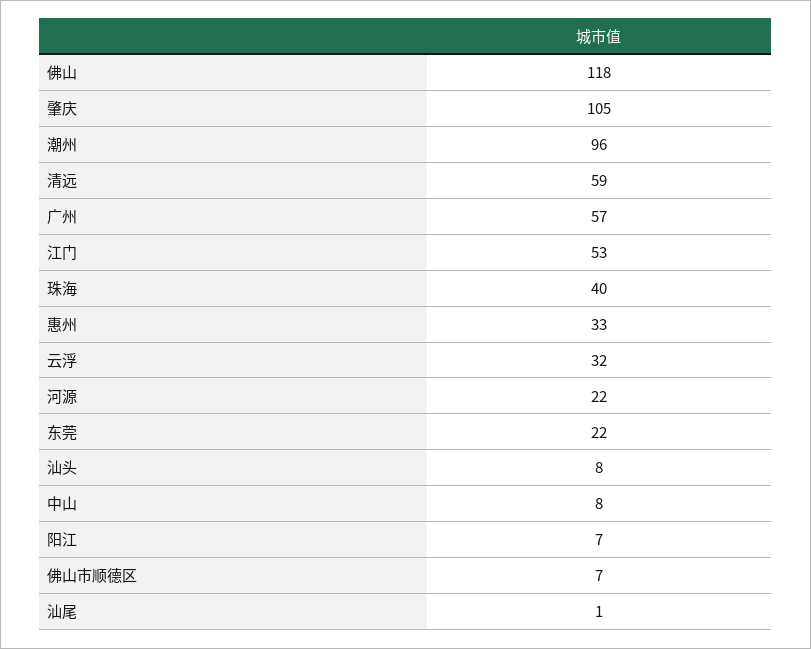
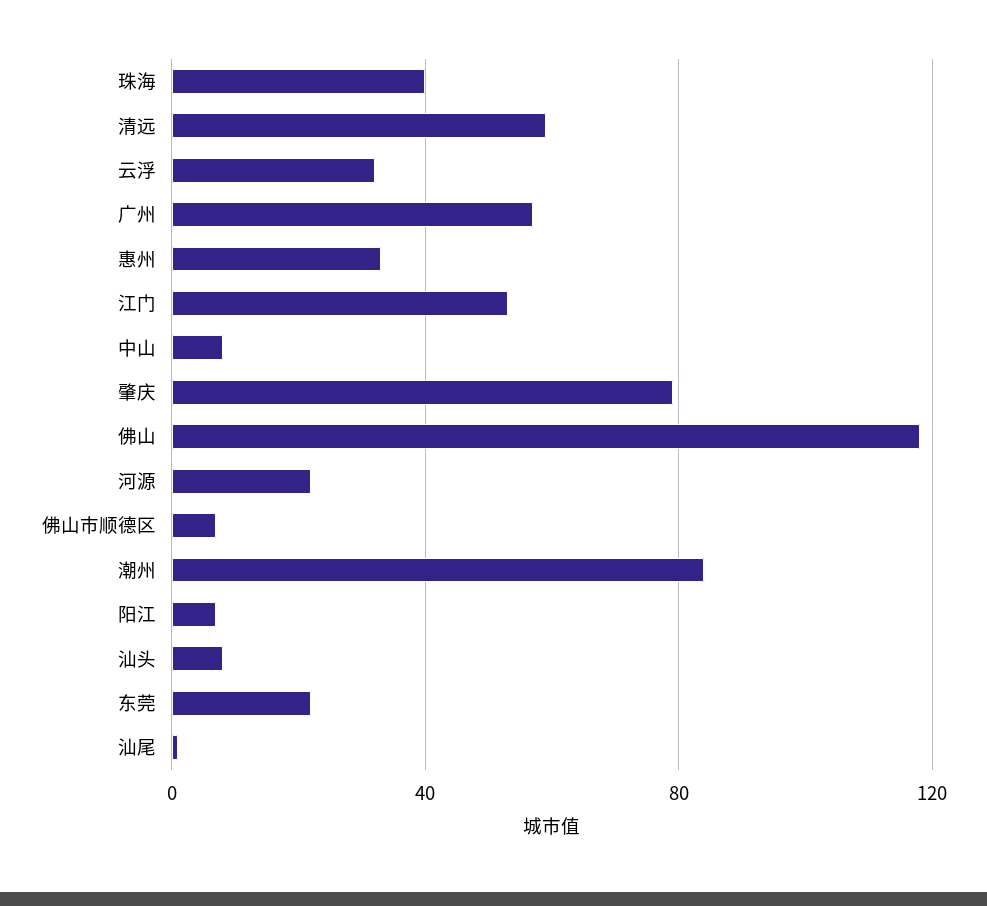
  {
    "佛山": 118,
-   "肇庆": 105,
+   "肇庆": 80,
-   "潮州": 96,
+   "潮州": 85,
    "清远": 59,
    "广州": 57,
    "江门": 53,
    "珠海": 40,
    "惠州": 33,
    "云浮": 32,
    "河源": 22,
    "东莞": 22,
    "汕头": 8,
    "中山": 8,
    "阳江": 7,
    "佛山市顺德区": 7,
    "汕尾": 1
  }

